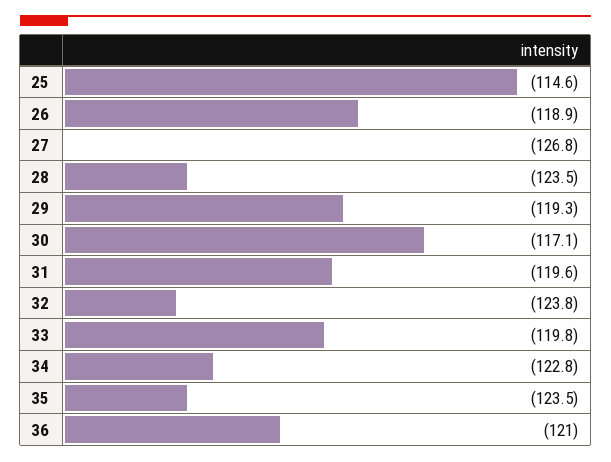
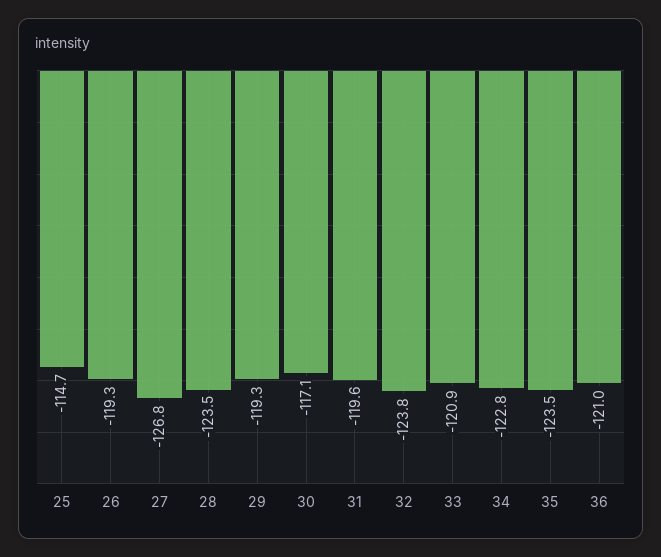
  {
-   "25": -114.6,
+   "25": -114.7,
-   "26": -118.9,
+   "26": -119.3,
    "27": -126.8,
    "28": -123.5,
    "29": -119.3,
    "30": -117.1,
    "31": -119.6,
    "32": -123.8,
-   "33": -119.8,
+   "33": -120.9,
    "34": -122.8,
    "35": -123.5,
    "36": -121
  }

